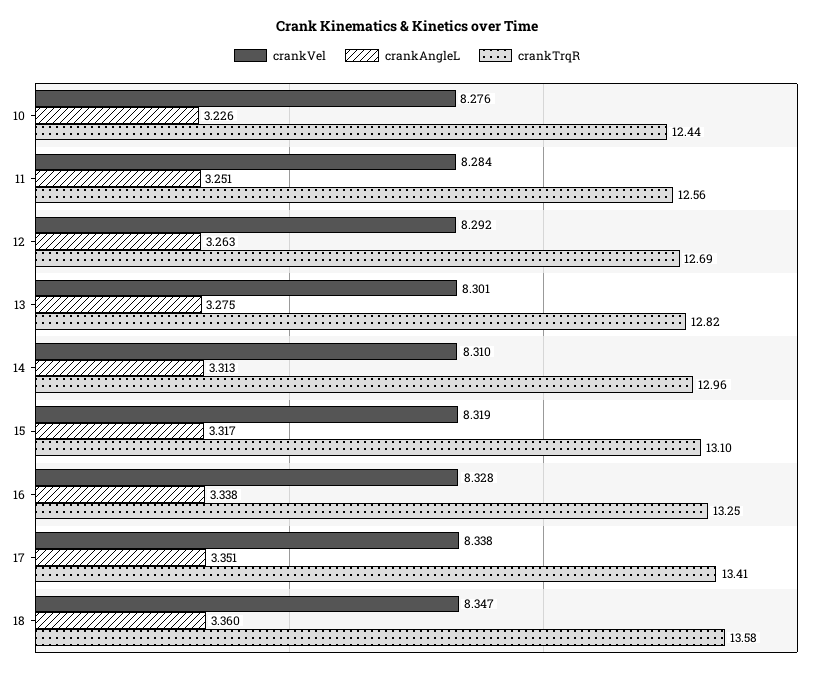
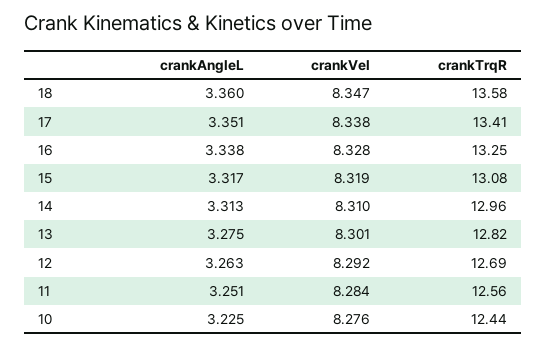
  {
    "crankVel": {
      "10": 8.276,
      "11": 8.284,
      "12": 8.292,
      "13": 8.301,
      "14": 8.31,
      "15": 8.319,
      "16": 8.328,
      "17": 8.338,
      "18": 8.347
    },
    "crankAngleL": {
-     "10": 3.226,
+     "10": 3.225,
      "11": 3.251,
      "12": 3.263,
      "13": 3.275,
      "14": 3.313,
      "15": 3.317,
      "16": 3.338,
      "17": 3.351,
      "18": 3.36
    },
    "crankTrqR": {
      "10": 12.44,
      "11": 12.56,
      "12": 12.69,
      "13": 12.82,
      "14": 12.96,
-     "15": 13.1,
+     "15": 13.08,
      "16": 13.25,
      "17": 13.41,
      "18": 13.58
    }
  }

